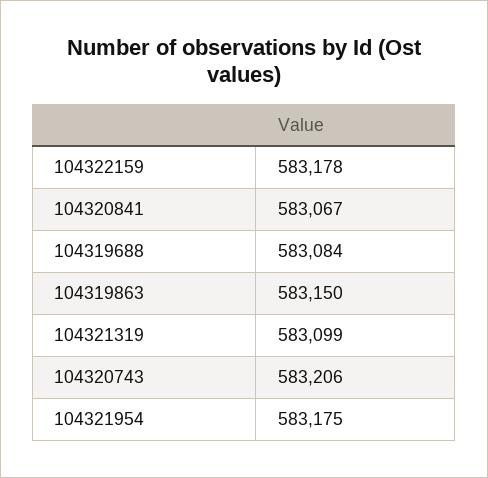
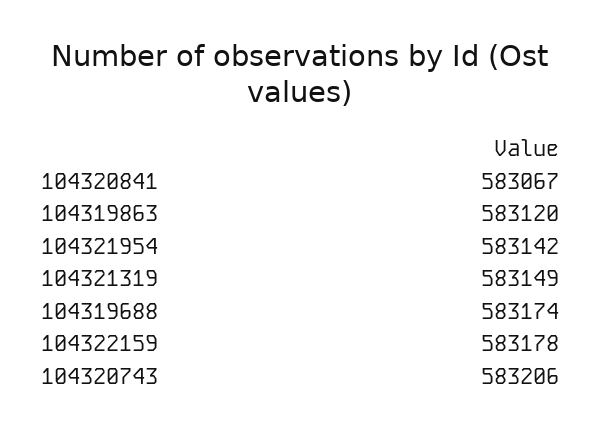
  {
    "104322159": 583178,
    "104320841": 583067,
-   "104319688": 583084,
+   "104319688": 583174,
-   "104319863": 583150,
+   "104319863": 583120,
-   "104321319": 583099,
+   "104321319": 583149,
    "104320743": 583206,
-   "104321954": 583175
+   "104321954": 583142
  }

